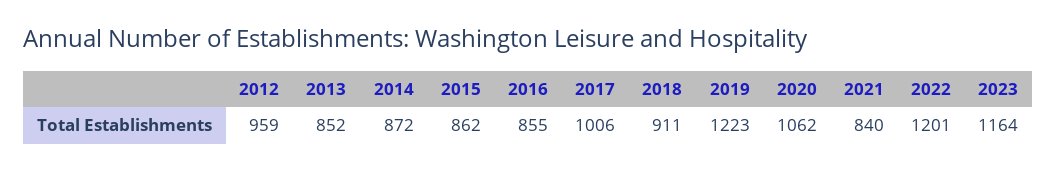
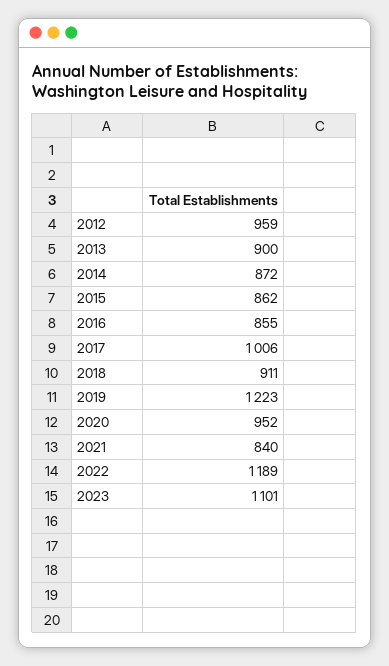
  {
    "2012": 959,
-   "2013": 852,
+   "2013": 900,
    "2014": 872,
    "2015": 862,
    "2016": 855,
    "2017": 1006,
    "2018": 911,
    "2019": 1223,
-   "2020": 1062,
+   "2020": 952,
    "2021": 840,
-   "2022": 1201,
+   "2022": 1189,
-   "2023": 1164
+   "2023": 1101
  }

